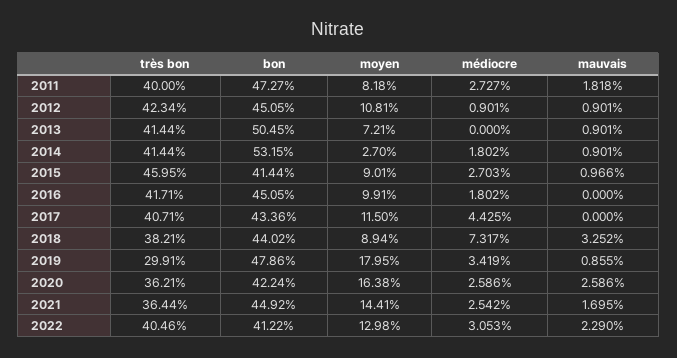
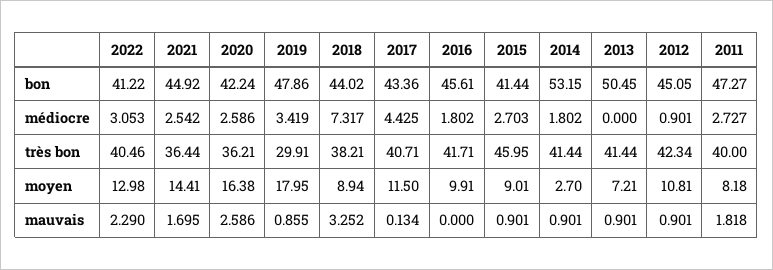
  {
    "très bon": {
      "2011": 40,
      "2012": 42.34,
      "2013": 41.44,
      "2014": 41.44,
      "2015": 45.95,
      "2016": 41.71,
      "2017": 40.71,
      "2018": 38.21,
      "2019": 29.91,
      "2020": 36.21,
      "2021": 36.44,
      "2022": 40.46
    },
    "bon": {
      "2011": 47.27,
      "2012": 45.05,
      "2013": 50.45,
      "2014": 53.15,
      "2015": 41.44,
-     "2016": 45.05,
+     "2016": 45.61,
      "2017": 43.36,
      "2018": 44.02,
      "2019": 47.86,
      "2020": 42.24,
      "2021": 44.92,
      "2022": 41.22
    },
    "moyen": {
      "2011": 8.18,
      "2012": 10.81,
      "2013": 7.21,
      "2014": 2.7,
      "2015": 9.01,
      "2016": 9.91,
      "2017": 11.5,
      "2018": 8.94,
      "2019": 17.95,
      "2020": 16.38,
      "2021": 14.41,
      "2022": 12.98
    },
    "médiocre": {
      "2011": 2.727,
      "2012": 0.901,
      "2013": 0,
      "2014": 1.802,
      "2015": 2.703,
      "2016": 1.802,
      "2017": 4.425,
      "2018": 7.317,
      "2019": 3.419,
      "2020": 2.586,
      "2021": 2.542,
      "2022": 3.053
    },
    "mauvais": {
      "2011": 1.818,
      "2012": 0.901,
      "2013": 0.901,
      "2014": 0.901,
-     "2015": 0.966,
+     "2015": 0.901,
      "2016": 0,
-     "2017": 0,
+     "2017": 0.134,
      "2018": 3.252,
      "2019": 0.855,
      "2020": 2.586,
      "2021": 1.695,
      "2022": 2.29
    }
  }

